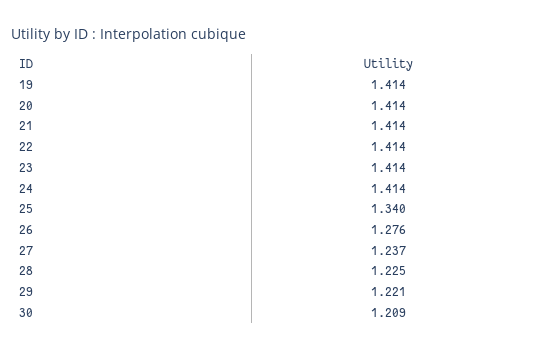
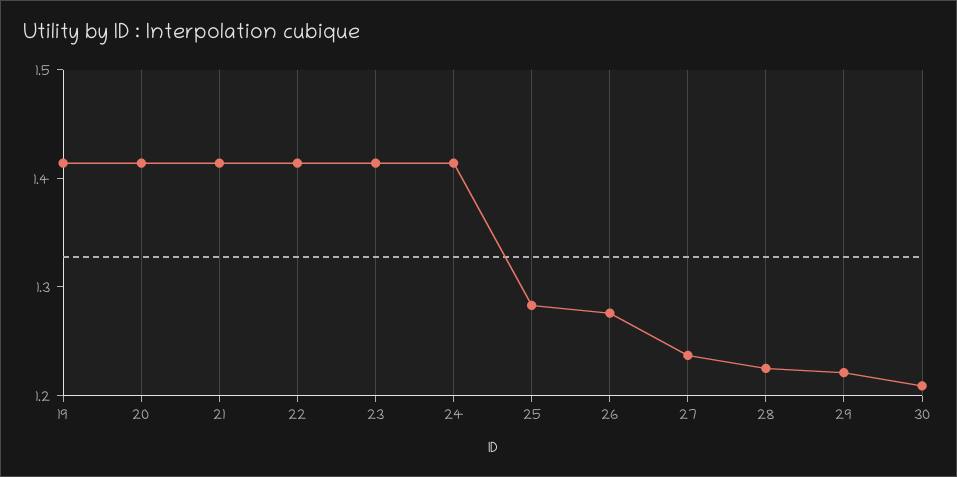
  {
    "19": 1.414,
    "20": 1.414,
    "21": 1.414,
    "22": 1.414,
    "23": 1.414,
    "24": 1.414,
-   "25": 1.34,
+   "25": 1.28,
    "26": 1.276,
    "27": 1.237,
    "28": 1.225,
    "29": 1.221,
    "30": 1.209
  }

